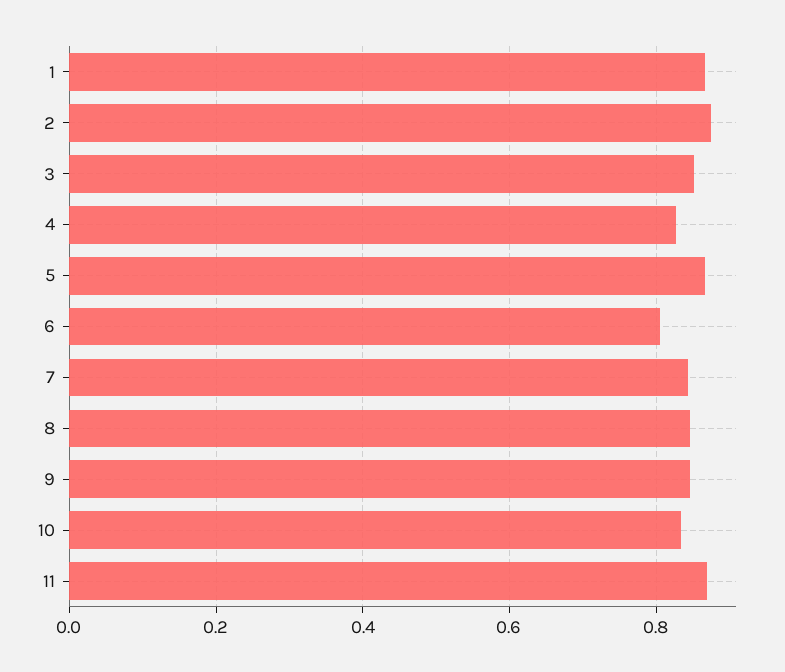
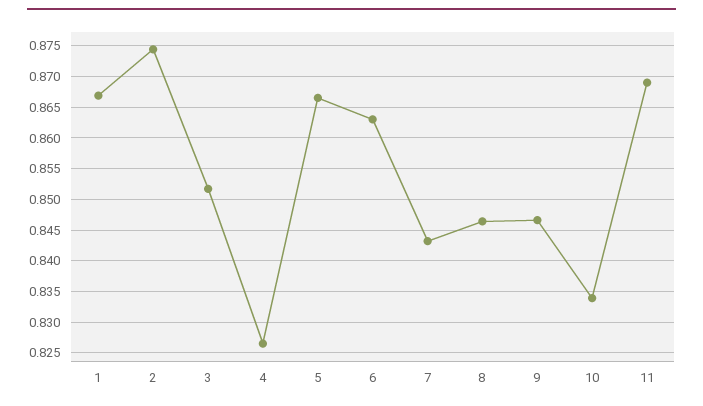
  {
    "1": 0.867,
    "2": 0.874,
    "3": 0.852,
    "4": 0.827,
    "5": 0.867,
-   "6": 0.8,
+   "6": 0.863,
    "7": 0.843,
    "8": 0.846,
    "9": 0.847,
    "10": 0.834,
    "11": 0.869
  }

